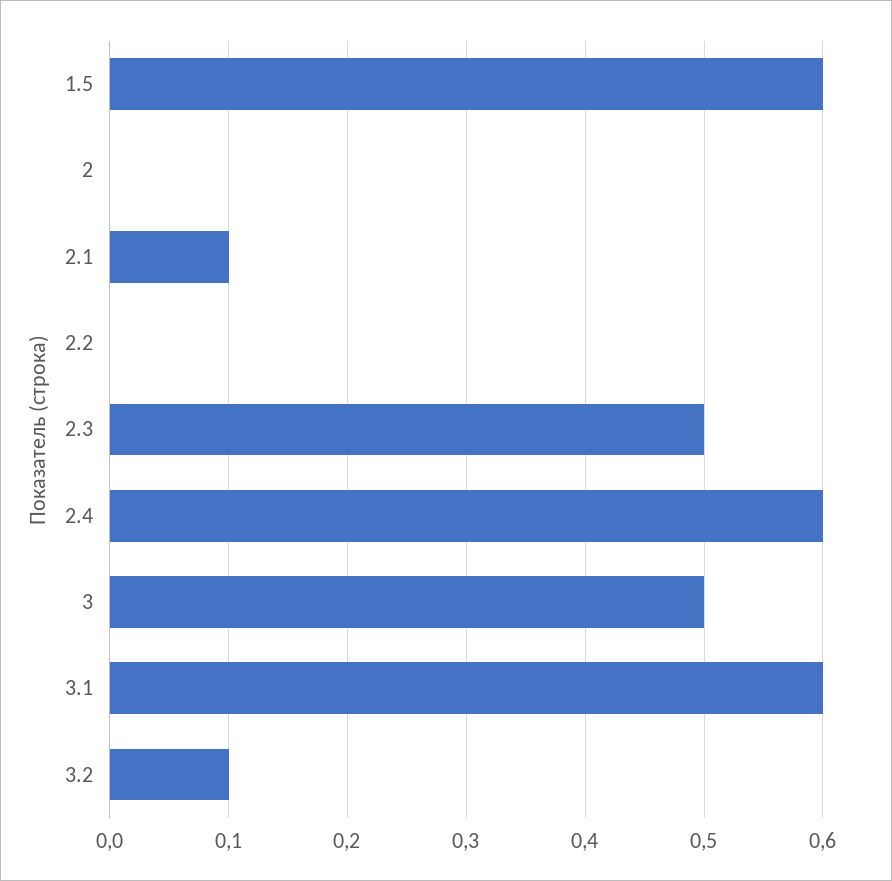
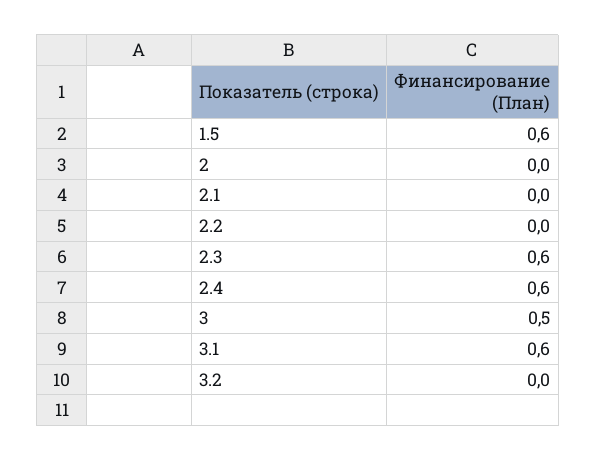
  {
    "1.5": 0.6,
    "2": 0,
-   "2.1": 0.1,
+   "2.1": 0,
    "2.2": 0,
-   "2.3": 0.5,
+   "2.3": 0.6,
    "2.4": 0.6,
    "3": 0.5,
    "3.1": 0.6,
-   "3.2": 0.1
+   "3.2": 0
  }

